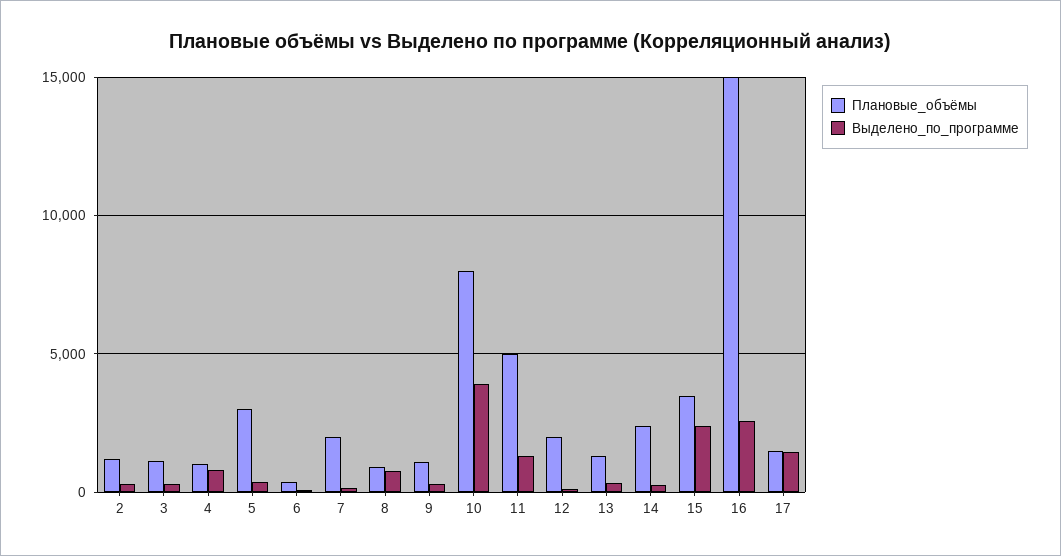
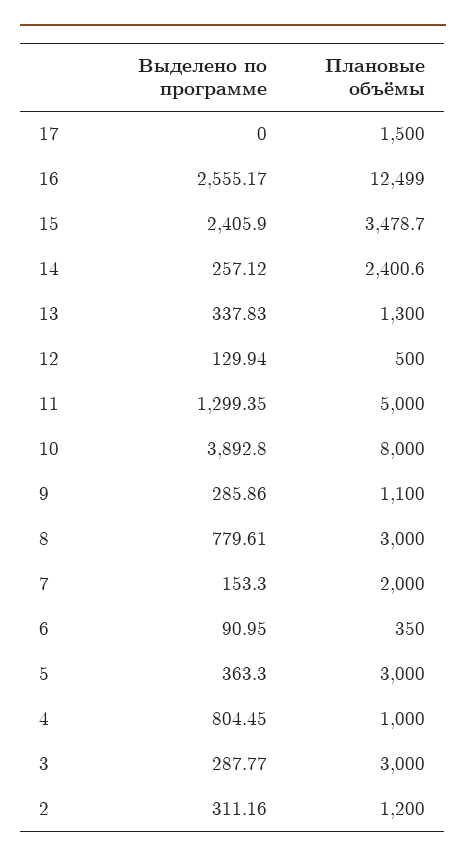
  {
    "Плановые_объёмы": {
      "2": 1200,
-     "3": 1000,
+     "3": 3000,
      "4": 1000,
      "5": 3000,
      "6": 350,
      "7": 2000,
-     "8": 1000,
+     "8": 3000,
      "9": 1100,
      "10": 8000,
      "11": 5000,
-     "12": 2000,
+     "12": 500,
      "13": 1300,
      "14": 2400.6,
      "15": 3478.7,
-     "16": 15000,
+     "16": 12499,
      "17": 1500
    },
    "Выделено_по_программе": {
      "2": 311.16,
      "3": 287.77,
      "4": 804.45,
      "5": 363.3,
      "6": 90.95,
      "7": 153.3,
      "8": 779.61,
      "9": 285.86,
      "10": 3892.8,
      "11": 1299.35,
      "12": 129.94,
      "13": 337.83,
      "14": 257.12,
      "15": 2405.9,
      "16": 2555.17,
-     "17": 1500
+     "17": 0
    }
  }

